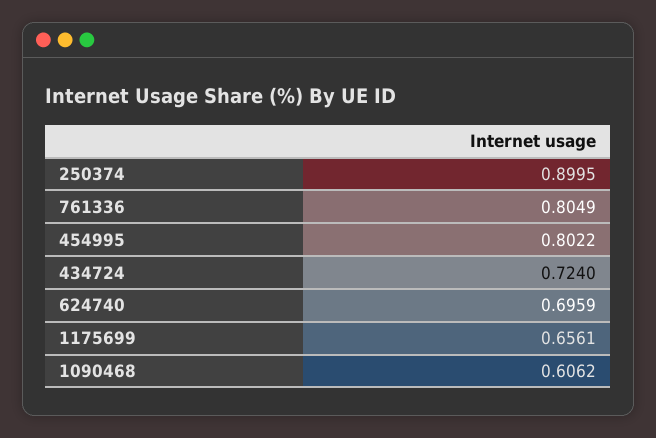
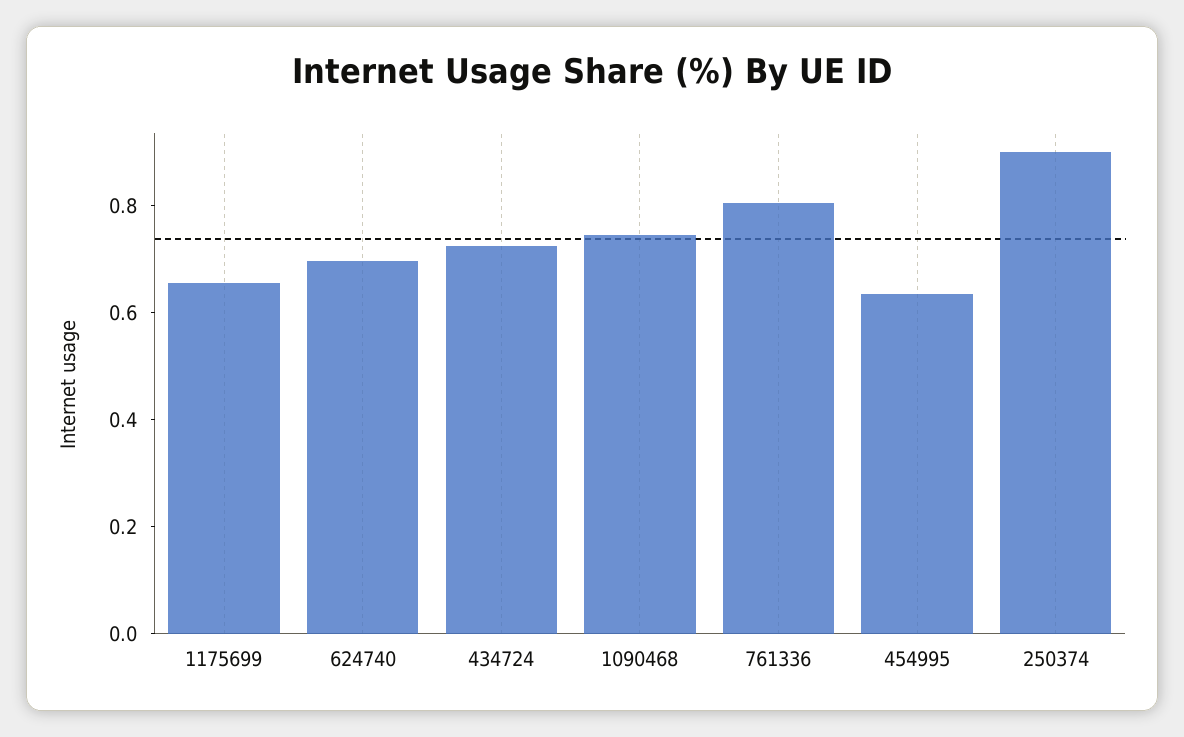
  {
    "250374": 0.8995,
    "761336": 0.8049,
-   "454995": 0.8022,
+   "454995": 0.65,
    "434724": 0.724,
    "624740": 0.6959,
    "1175699": 0.6561,
-   "1090468": 0.6062
+   "1090468": 0.75
  }

